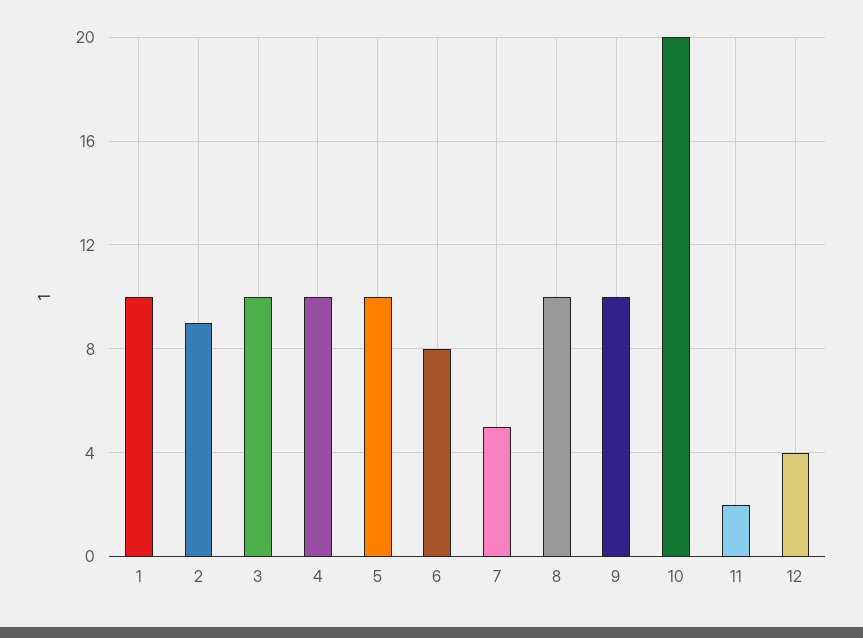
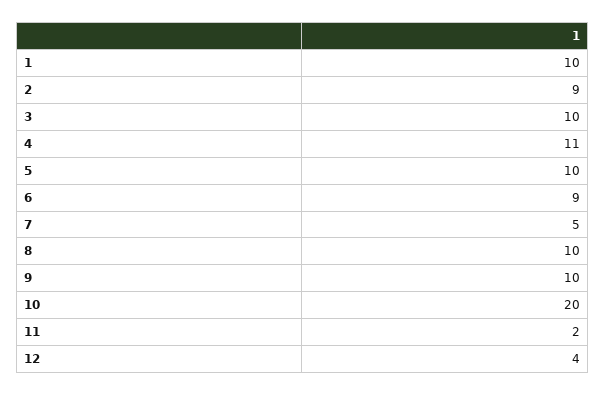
  {
    "1": 10,
    "2": 9,
    "3": 10,
-   "4": 10,
+   "4": 11,
    "5": 10,
-   "6": 8,
+   "6": 9,
    "7": 5,
    "8": 10,
    "9": 10,
    "10": 20,
    "11": 2,
    "12": 4
  }

